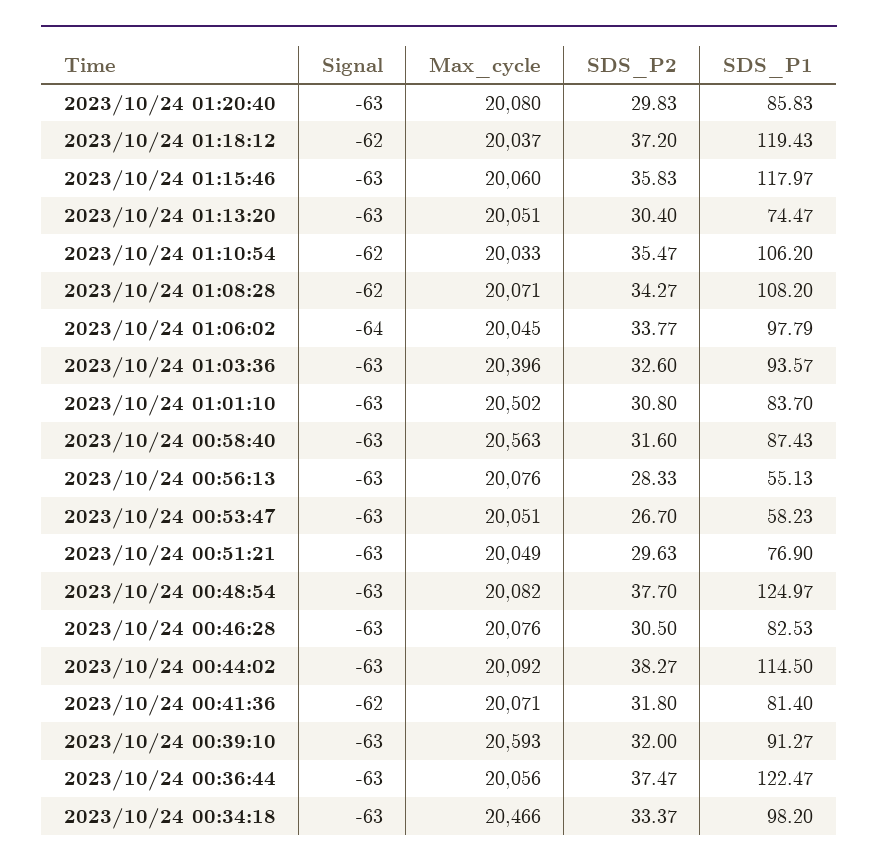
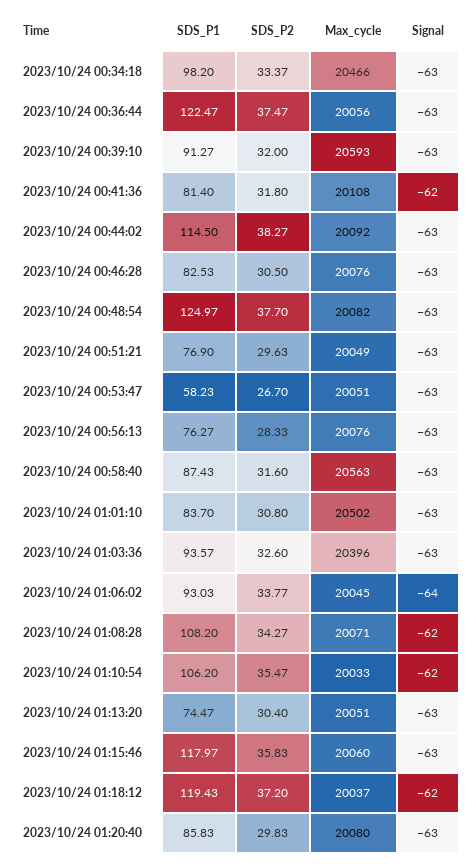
  {
    "Signal": {
      "2023/10/24 01:20:40": -63,
      "2023/10/24 01:18:12": -62,
      "2023/10/24 01:15:46": -63,
      "2023/10/24 01:13:20": -63,
      "2023/10/24 01:10:54": -62,
      "2023/10/24 01:08:28": -62,
      "2023/10/24 01:06:02": -64,
      "2023/10/24 01:03:36": -63,
      "2023/10/24 01:01:10": -63,
      "2023/10/24 00:58:40": -63,
      "2023/10/24 00:56:13": -63,
      "2023/10/24 00:53:47": -63,
      "2023/10/24 00:51:21": -63,
      "2023/10/24 00:48:54": -63,
      "2023/10/24 00:46:28": -63,
      "2023/10/24 00:44:02": -63,
      "2023/10/24 00:41:36": -62,
      "2023/10/24 00:39:10": -63,
      "2023/10/24 00:36:44": -63,
      "2023/10/24 00:34:18": -63
    },
    "Max_cycle": {
      "2023/10/24 01:20:40": 20080,
      "2023/10/24 01:18:12": 20037,
      "2023/10/24 01:15:46": 20060,
      "2023/10/24 01:13:20": 20051,
      "2023/10/24 01:10:54": 20033,
      "2023/10/24 01:08:28": 20071,
      "2023/10/24 01:06:02": 20045,
      "2023/10/24 01:03:36": 20396,
      "2023/10/24 01:01:10": 20502,
      "2023/10/24 00:58:40": 20563,
      "2023/10/24 00:56:13": 20076,
      "2023/10/24 00:53:47": 20051,
      "2023/10/24 00:51:21": 20049,
      "2023/10/24 00:48:54": 20082,
      "2023/10/24 00:46:28": 20076,
      "2023/10/24 00:44:02": 20092,
-     "2023/10/24 00:41:36": 20071,
+     "2023/10/24 00:41:36": 20108,
      "2023/10/24 00:39:10": 20593,
      "2023/10/24 00:36:44": 20056,
      "2023/10/24 00:34:18": 20466
    },
    "SDS_P2": {
      "2023/10/24 01:20:40": 29.83,
      "2023/10/24 01:18:12": 37.2,
      "2023/10/24 01:15:46": 35.83,
      "2023/10/24 01:13:20": 30.4,
      "2023/10/24 01:10:54": 35.47,
      "2023/10/24 01:08:28": 34.27,
      "2023/10/24 01:06:02": 33.77,
      "2023/10/24 01:03:36": 32.6,
      "2023/10/24 01:01:10": 30.8,
      "2023/10/24 00:58:40": 31.6,
      "2023/10/24 00:56:13": 28.33,
      "2023/10/24 00:53:47": 26.7,
      "2023/10/24 00:51:21": 29.63,
      "2023/10/24 00:48:54": 37.7,
      "2023/10/24 00:46:28": 30.5,
      "2023/10/24 00:44:02": 38.27,
      "2023/10/24 00:41:36": 31.8,
      "2023/10/24 00:39:10": 32,
      "2023/10/24 00:36:44": 37.47,
      "2023/10/24 00:34:18": 33.37
    },
    "SDS_P1": {
      "2023/10/24 01:20:40": 85.83,
      "2023/10/24 01:18:12": 119.43,
      "2023/10/24 01:15:46": 117.97,
      "2023/10/24 01:13:20": 74.47,
      "2023/10/24 01:10:54": 106.2,
      "2023/10/24 01:08:28": 108.2,
-     "2023/10/24 01:06:02": 97.79,
+     "2023/10/24 01:06:02": 93.03,
      "2023/10/24 01:03:36": 93.57,
      "2023/10/24 01:01:10": 83.7,
      "2023/10/24 00:58:40": 87.43,
-     "2023/10/24 00:56:13": 55.13,
+     "2023/10/24 00:56:13": 76.27,
      "2023/10/24 00:53:47": 58.23,
      "2023/10/24 00:51:21": 76.9,
      "2023/10/24 00:48:54": 124.97,
      "2023/10/24 00:46:28": 82.53,
      "2023/10/24 00:44:02": 114.5,
      "2023/10/24 00:41:36": 81.4,
      "2023/10/24 00:39:10": 91.27,
      "2023/10/24 00:36:44": 122.47,
      "2023/10/24 00:34:18": 98.2
    }
  }

